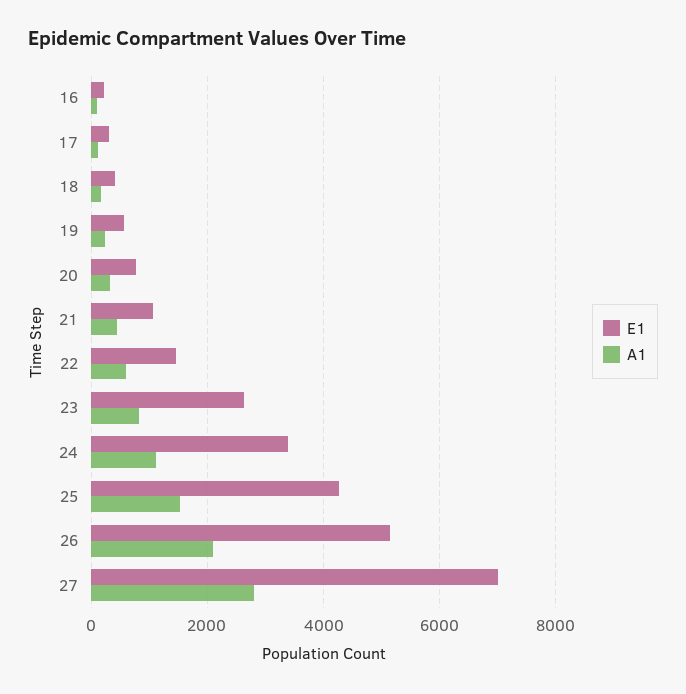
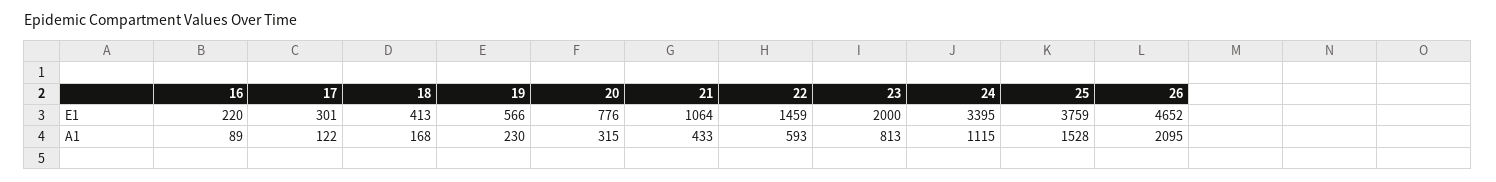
  {
    "E1": {
      "16": 220,
      "17": 301,
      "18": 413,
      "19": 566,
      "20": 776,
      "21": 1064,
      "22": 1459,
-     "23": 2600,
+     "23": 2000,
      "24": 3395,
-     "25": 4200,
+     "25": 3759,
-     "26": 5200,
+     "26": 4652
-     "27": 7000
    },
    "A1": {
      "16": 89,
      "17": 122,
      "18": 168,
      "19": 230,
      "20": 315,
      "21": 433,
      "22": 593,
      "23": 813,
      "24": 1115,
      "25": 1528,
-     "26": 2095,
+     "26": 2095
-     "27": 2800
    }
  }

